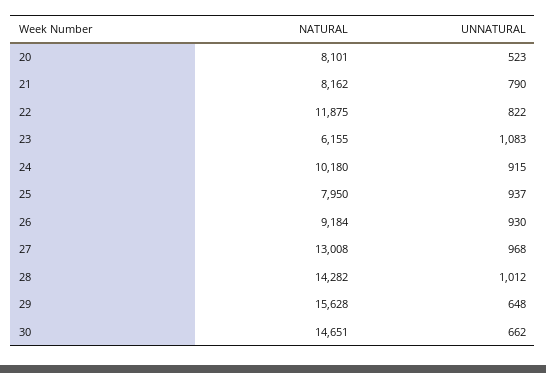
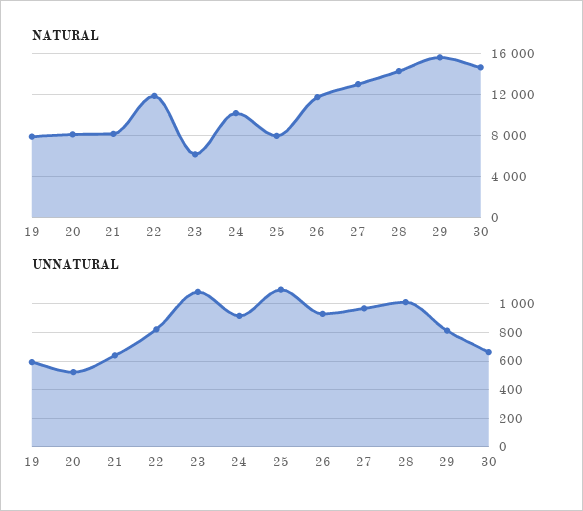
  {
    "NATURAL": {
      "20": 8101,
      "21": 8162,
      "22": 11875,
      "23": 6155,
      "24": 10180,
      "25": 7950,
-     "26": 9184,
+     "26": 12000,
      "27": 13008,
      "28": 14282,
      "29": 15628,
-     "30": 14651
+     "30": 14651,
+     "19": 8000
    },
    "UNNATURAL": {
      "20": 523,
-     "21": 790,
+     "21": 650,
      "22": 822,
      "23": 1083,
      "24": 915,
-     "25": 937,
+     "25": 1100,
      "26": 930,
      "27": 968,
      "28": 1012,
-     "29": 648,
+     "29": 800,
-     "30": 662
+     "30": 662,
+     "19": 600
    }
  }

